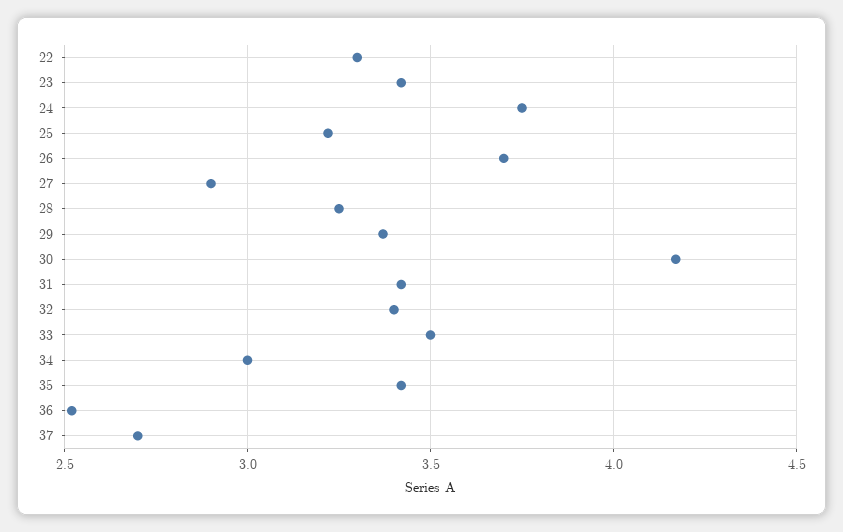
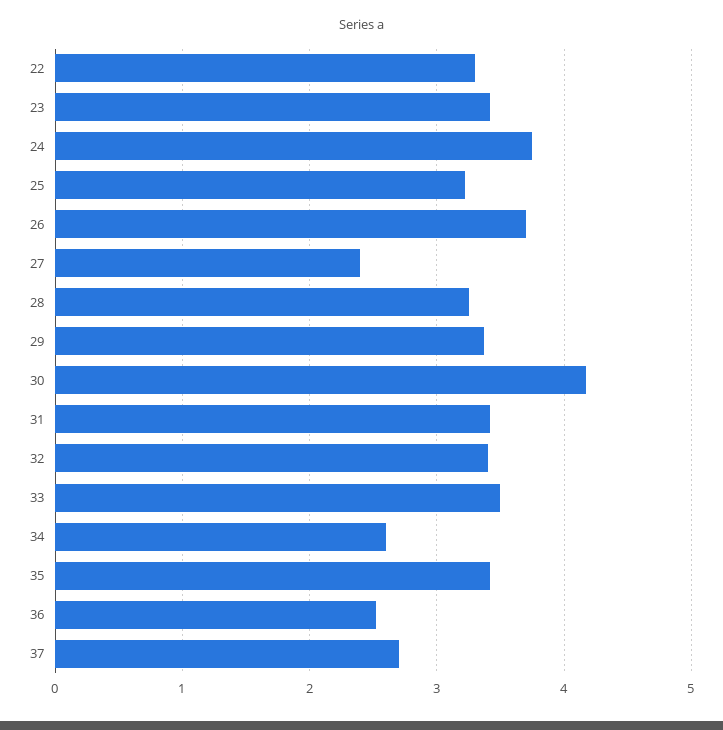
  {
    "22": 3.3,
    "23": 3.4,
    "24": 3.75,
    "25": 3.2,
    "26": 3.7,
-   "27": 2.9,
+   "27": 2.4,
    "28": 3.25,
    "29": 3.35,
    "30": 4.15,
    "31": 3.4,
    "32": 3.4,
    "33": 3.5,
-   "34": 3,
+   "34": 2.6,
    "35": 3.4,
    "36": 2.5,
    "37": 2.7
  }

